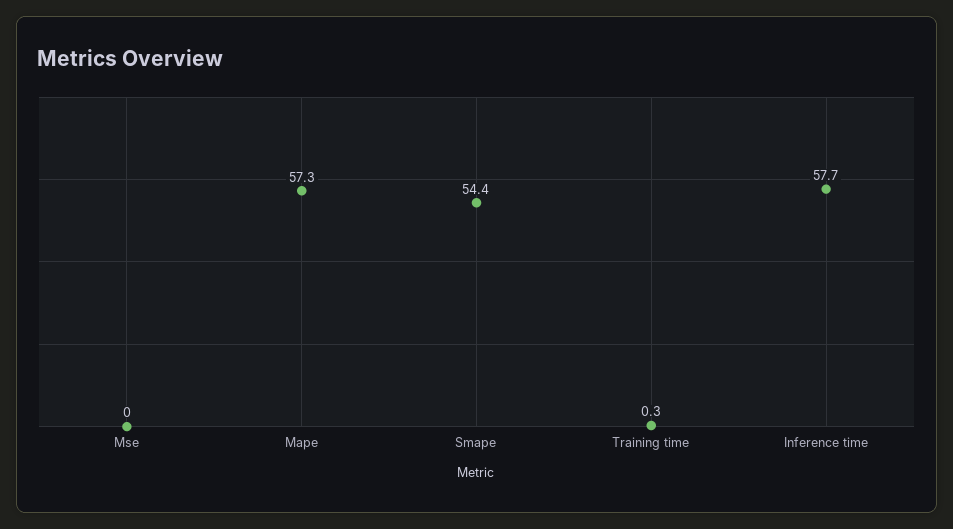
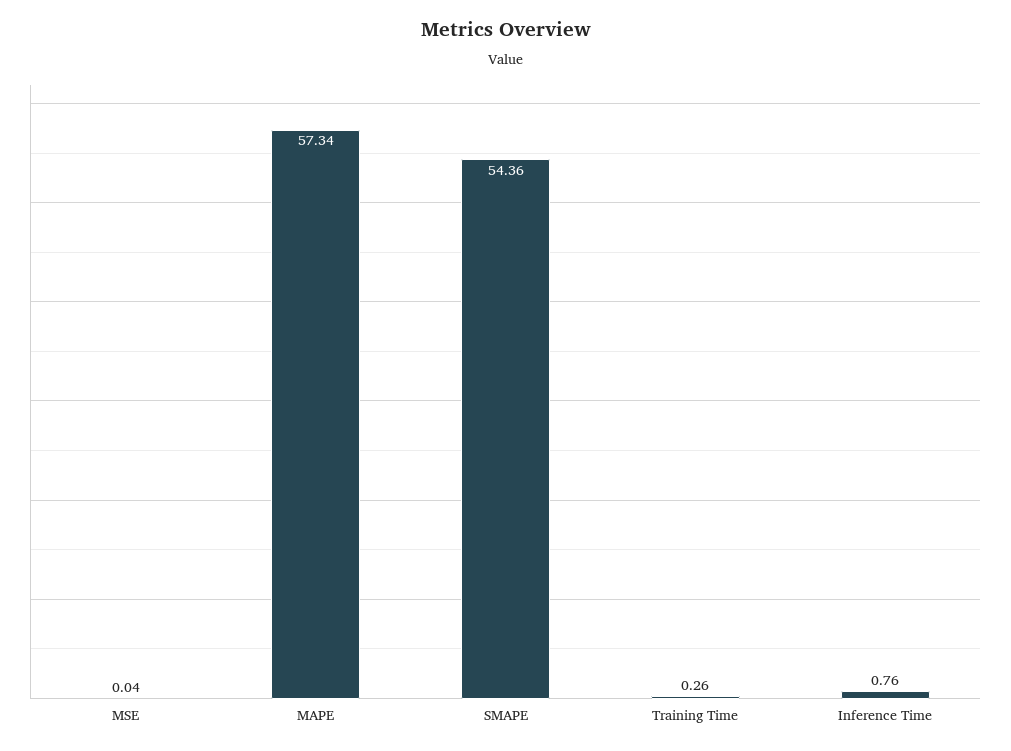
  {
    "Mse": 0.04,
    "Mape": 57.34,
    "Smape": 54.36,
    "Training time": 0.26,
-   "Inference time": 57.7
+   "Inference time": 0.76
  }

